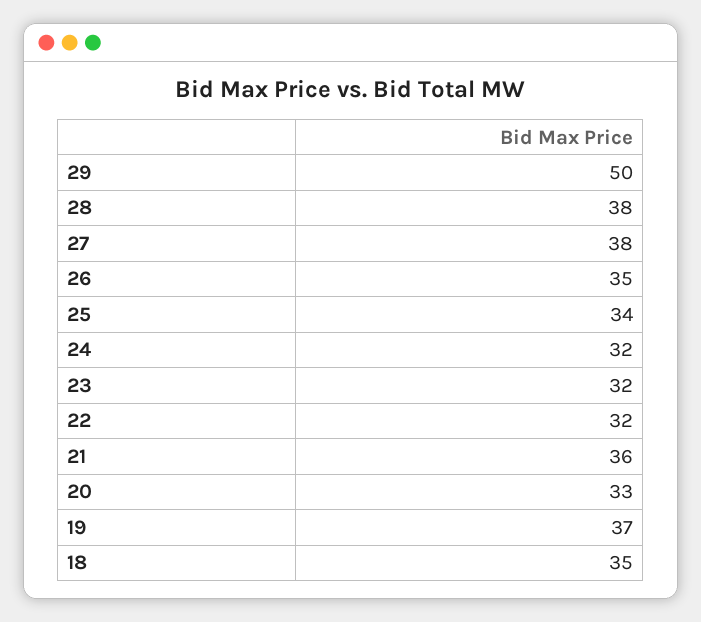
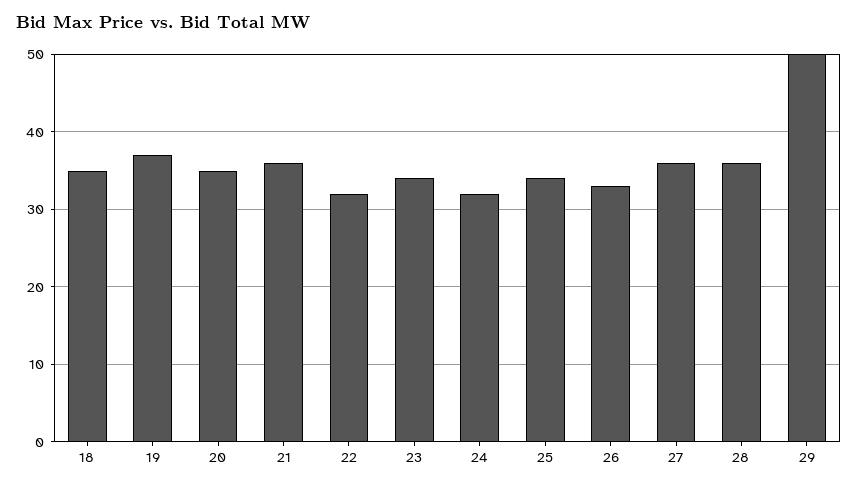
  {
    "29": 50,
-   "28": 38,
+   "28": 36,
-   "27": 38,
+   "27": 36,
-   "26": 35,
+   "26": 33,
    "25": 34,
    "24": 32,
-   "23": 32,
+   "23": 34,
    "22": 32,
    "21": 36,
-   "20": 33,
+   "20": 35,
    "19": 37,
    "18": 35
  }

